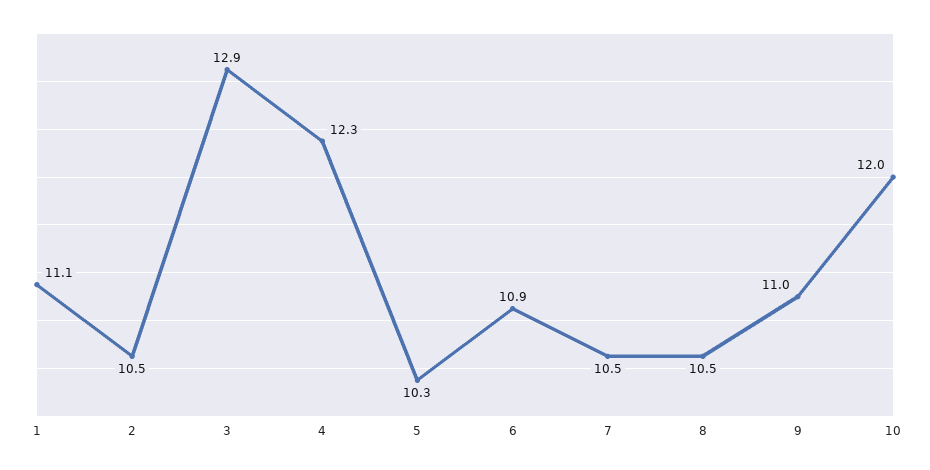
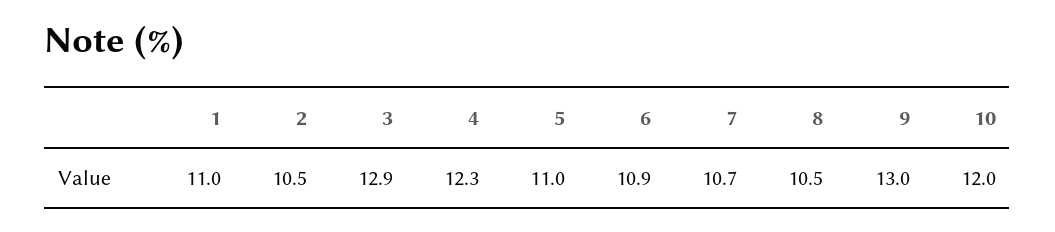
  {
-   "1": 11.1,
+   "1": 11,
    "2": 10.5,
    "3": 12.9,
    "4": 12.3,
-   "5": 10.3,
+   "5": 11,
    "6": 10.9,
-   "7": 10.5,
+   "7": 10.7,
    "8": 10.5,
-   "9": 11,
+   "9": 13,
    "10": 12
  }

